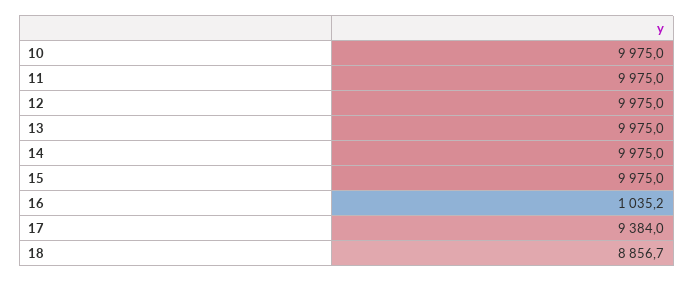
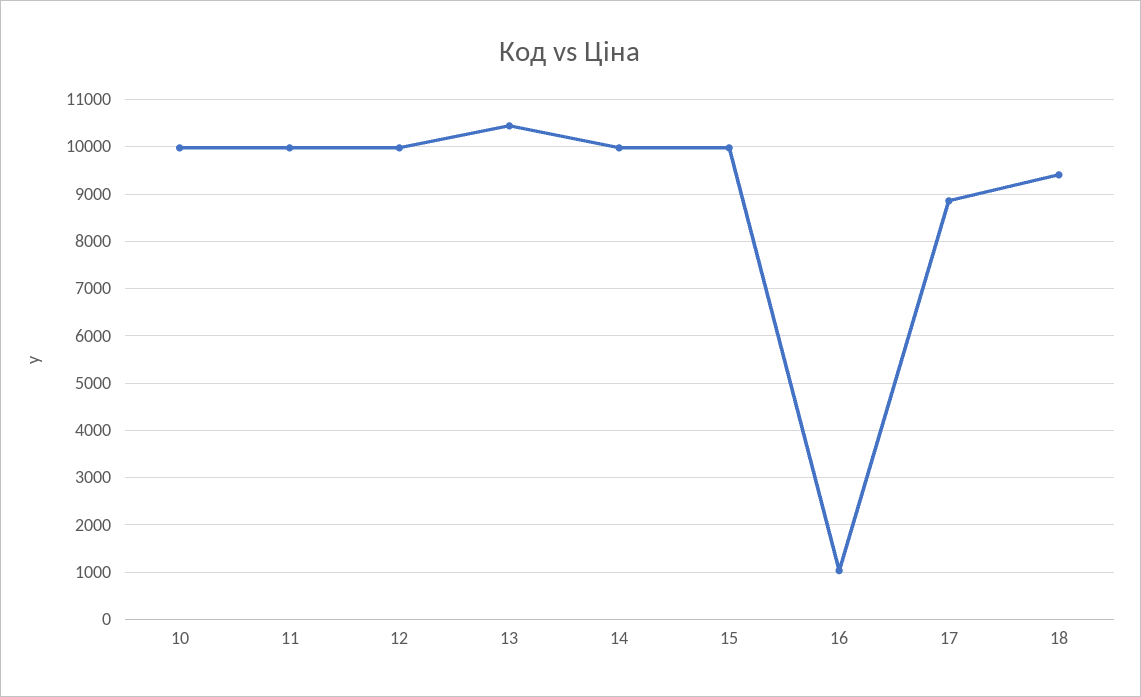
  {
    "10": 9975,
    "11": 9975,
    "12": 9975,
-   "13": 9975,
+   "13": 10400,
    "14": 9975,
    "15": 9975,
    "16": 1035.2,
-   "17": 9384,
+   "17": 8800,
-   "18": 8856.7
+   "18": 9400
  }

